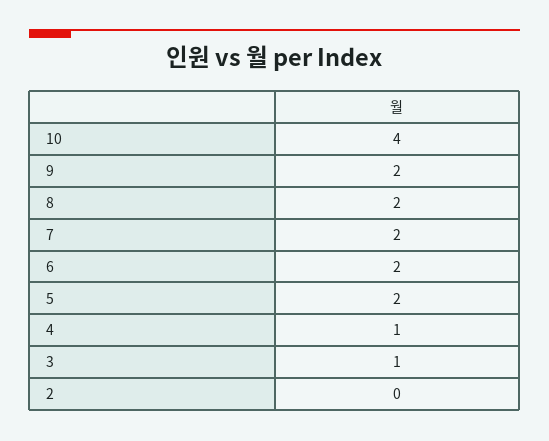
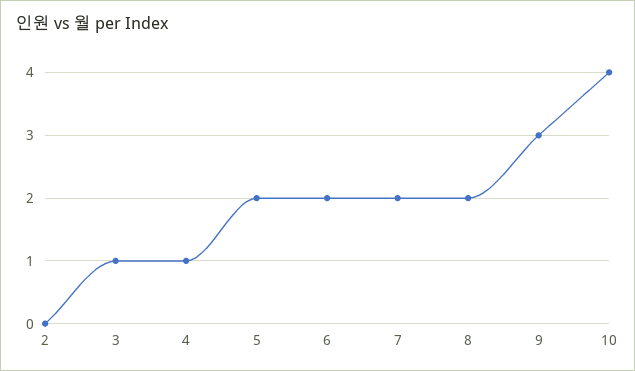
  {
    "10": 4,
-   "9": 2,
+   "9": 3,
    "8": 2,
    "7": 2,
    "6": 2,
    "5": 2,
    "4": 1,
    "3": 1,
    "2": 0
  }

